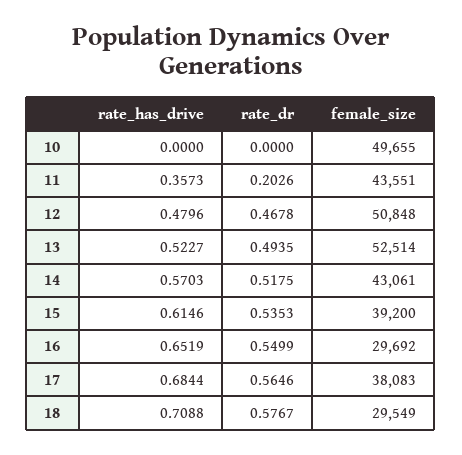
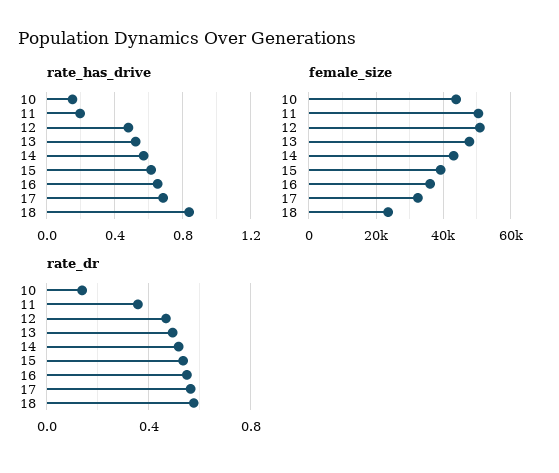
  {
    "rate_has_drive": {
-     "10": 0,
+     "10": 0.15,
-     "11": 0.3573,
+     "11": 0.2,
      "12": 0.4796,
      "13": 0.5227,
      "14": 0.5703,
      "15": 0.6146,
      "16": 0.6519,
      "17": 0.6844,
-     "18": 0.7088
+     "18": 0.85
    },
    "rate_dr": {
-     "10": 0,
+     "10": 0.15,
-     "11": 0.2026,
+     "11": 0.35,
      "12": 0.4678,
      "13": 0.4935,
      "14": 0.5175,
      "15": 0.5353,
      "16": 0.5499,
      "17": 0.5646,
      "18": 0.5767
    },
    "female_size": {
-     "10": 49655,
+     "10": 44000,
-     "11": 43551,
+     "11": 50000,
      "12": 50848,
-     "13": 52514,
+     "13": 48000,
      "14": 43061,
      "15": 39200,
-     "16": 29692,
+     "16": 36000,
-     "17": 38083,
+     "17": 32000,
-     "18": 29549
+     "18": 24000
    }
  }

